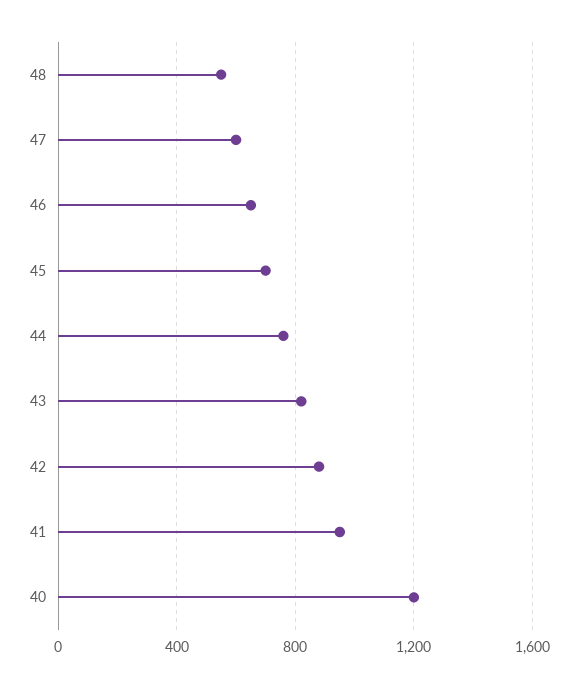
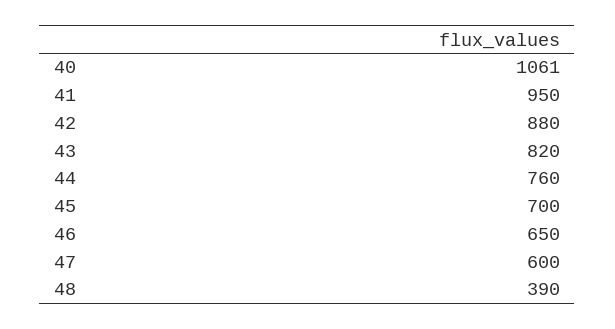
  {
-   "48": 550,
+   "48": 390,
    "47": 600,
    "46": 650,
    "45": 700,
    "44": 760,
    "43": 820,
    "42": 880,
    "41": 950,
-   "40": 1200
+   "40": 1061
  }

